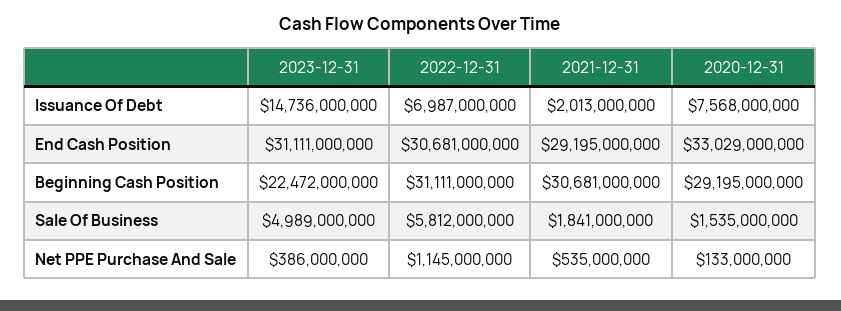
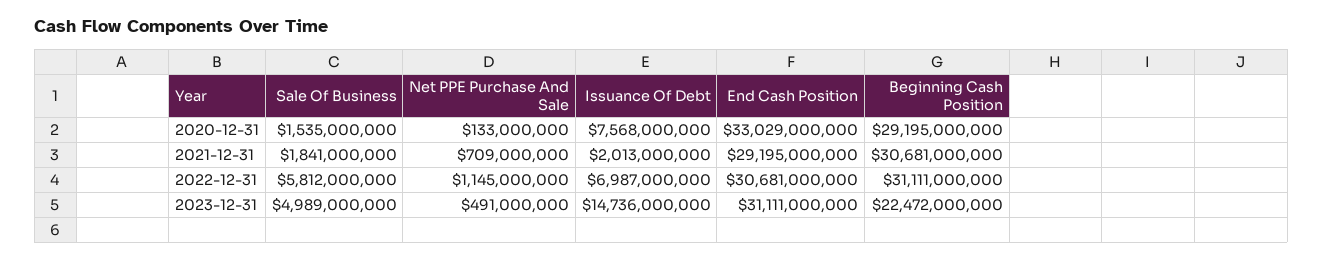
  {
    "2023-12-31": {
      "Issuance Of Debt": 14736000000,
      "End Cash Position": 31111000000,
      "Beginning Cash Position": 22472000000,
      "Sale Of Business": 4989000000,
-     "Net PPE Purchase And Sale": 386000000
+     "Net PPE Purchase And Sale": 491000000
    },
    "2022-12-31": {
      "Issuance Of Debt": 6987000000,
      "End Cash Position": 30681000000,
      "Beginning Cash Position": 31111000000,
      "Sale Of Business": 5812000000,
      "Net PPE Purchase And Sale": 1145000000
    },
    "2021-12-31": {
      "Issuance Of Debt": 2013000000,
      "End Cash Position": 29195000000,
      "Beginning Cash Position": 30681000000,
      "Sale Of Business": 1841000000,
-     "Net PPE Purchase And Sale": 535000000
+     "Net PPE Purchase And Sale": 709000000
    },
    "2020-12-31": {
      "Issuance Of Debt": 7568000000,
      "End Cash Position": 33029000000,
      "Beginning Cash Position": 29195000000,
      "Sale Of Business": 1535000000,
      "Net PPE Purchase And Sale": 133000000
    }
  }

